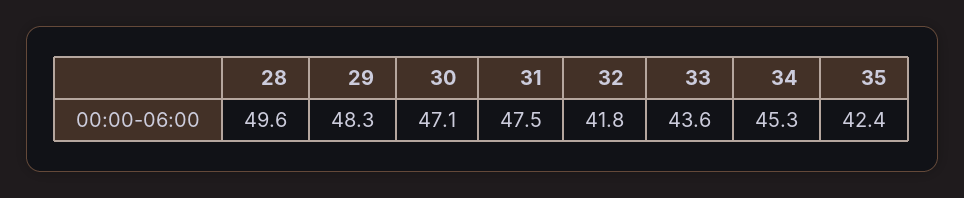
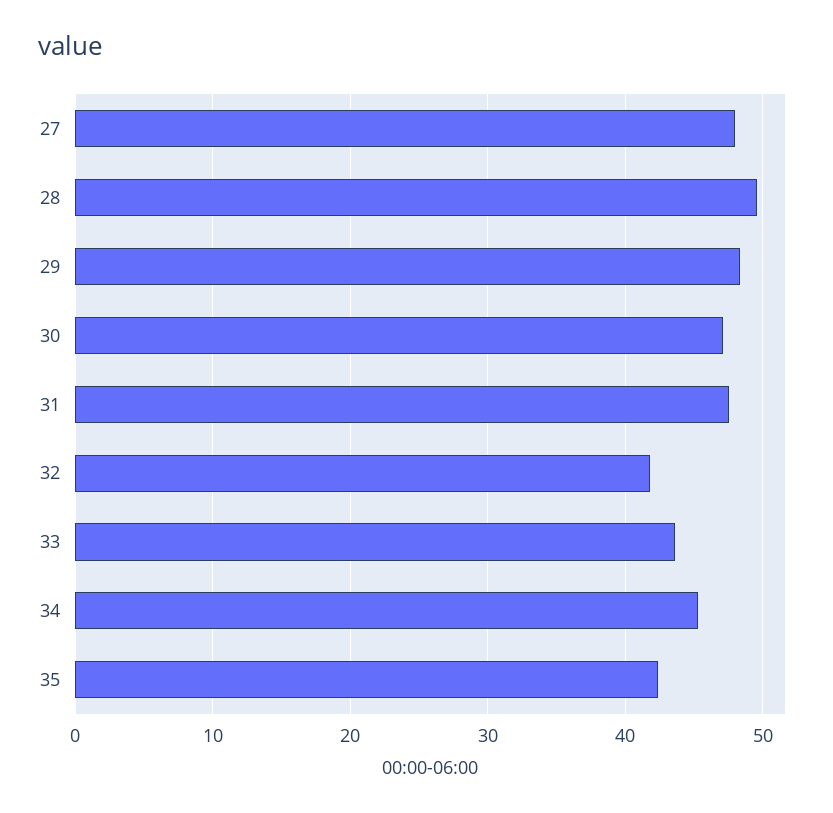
  {
    "28": 49.6,
    "29": 48.3,
    "30": 47.1,
    "31": 47.5,
    "32": 41.8,
    "33": 43.6,
    "34": 45.3,
-   "35": 42.4
+   "35": 42.4,
+   "27": 48
  }

